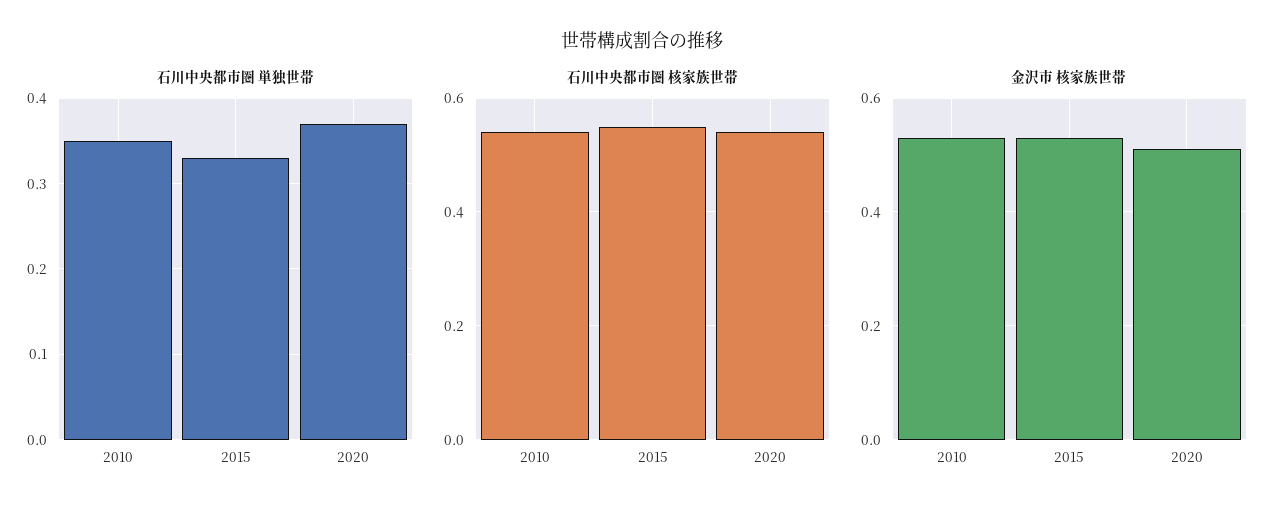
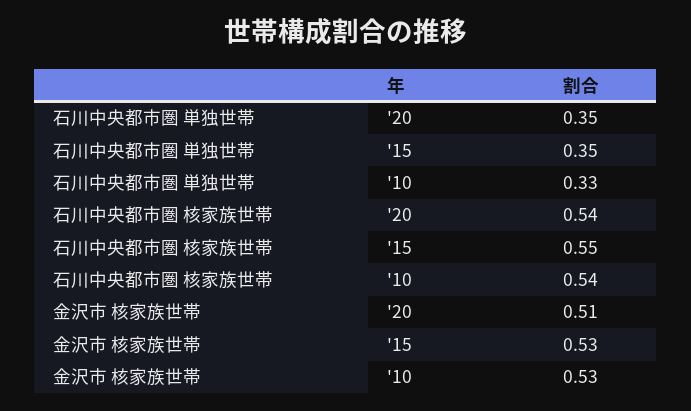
  {
    "石川中央都市圏 単独世帯": {
-     "2010": 0.35,
+     "2010": 0.33,
-     "2015": 0.33,
+     "2015": 0.35,
-     "2020": 0.37
+     "2020": 0.35
    },
    "石川中央都市圏 核家族世帯": {
      "2010": 0.54,
      "2015": 0.55,
      "2020": 0.54
    },
    "金沢市 核家族世帯": {
      "2010": 0.53,
      "2015": 0.53,
      "2020": 0.51
    }
  }

